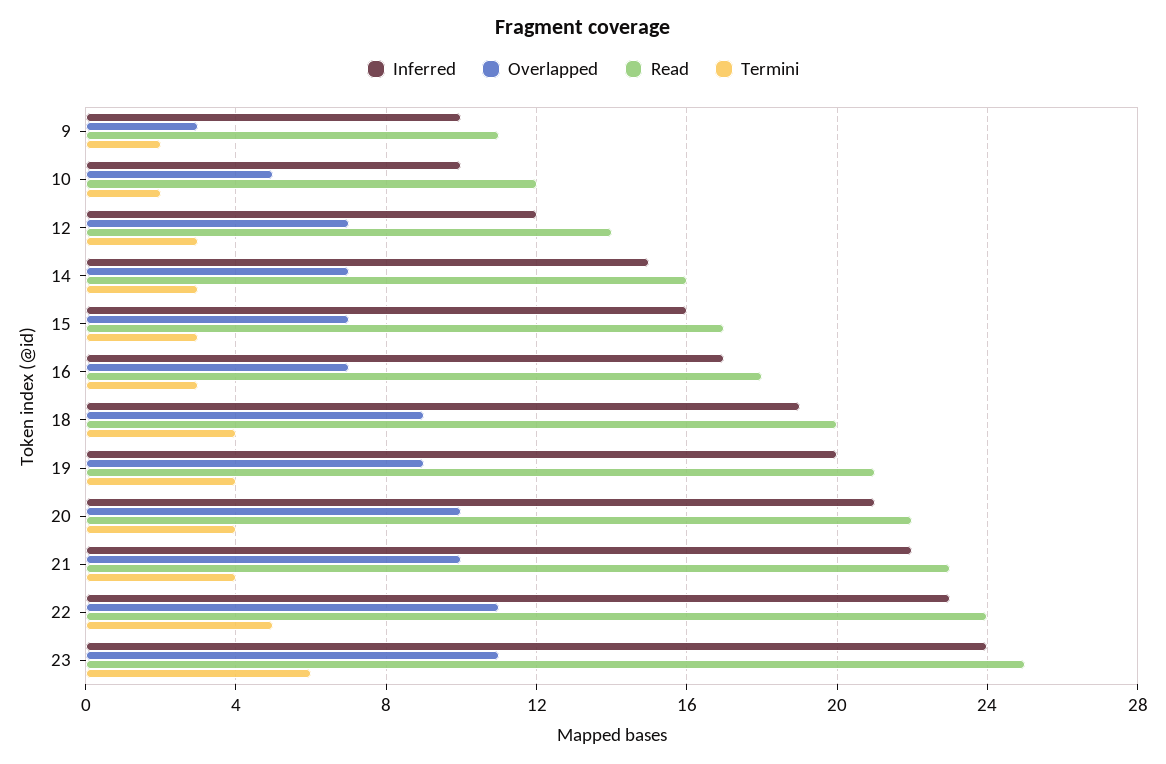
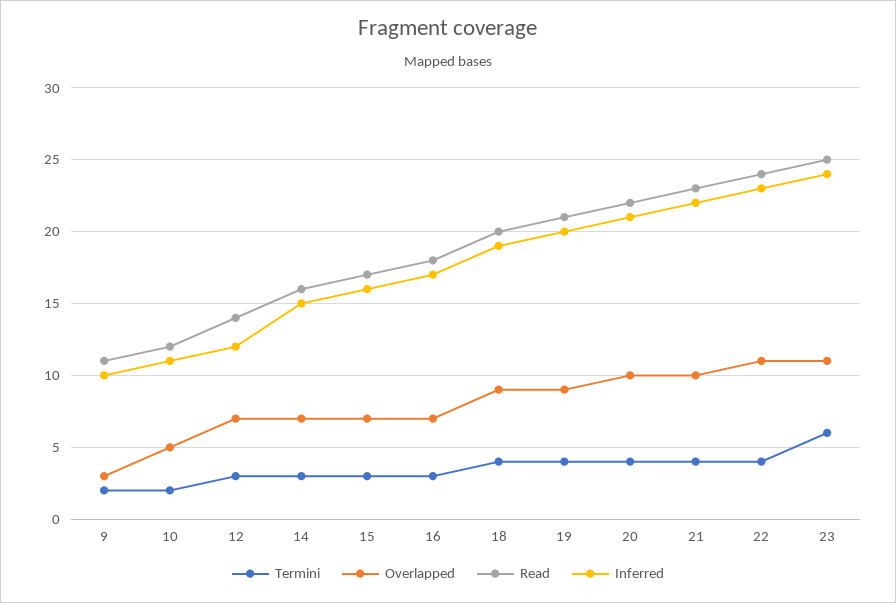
  {
    "Inferred": {
      "9": 10,
-     "10": 10,
+     "10": 11,
      "12": 12,
      "14": 15,
      "15": 16,
      "16": 17,
      "18": 19,
      "19": 20,
      "20": 21,
      "21": 22,
      "22": 23,
      "23": 24
    },
    "Overlapped": {
      "9": 3,
      "10": 5,
      "12": 7,
      "14": 7,
      "15": 7,
      "16": 7,
      "18": 9,
      "19": 9,
      "20": 10,
      "21": 10,
      "22": 11,
      "23": 11
    },
    "Read": {
      "9": 11,
      "10": 12,
      "12": 14,
      "14": 16,
      "15": 17,
      "16": 18,
      "18": 20,
      "19": 21,
      "20": 22,
      "21": 23,
      "22": 24,
      "23": 25
    },
    "Termini": {
      "9": 2,
      "10": 2,
      "12": 3,
      "14": 3,
      "15": 3,
      "16": 3,
      "18": 4,
      "19": 4,
      "20": 4,
      "21": 4,
-     "22": 5,
+     "22": 4,
      "23": 6
    }
  }

